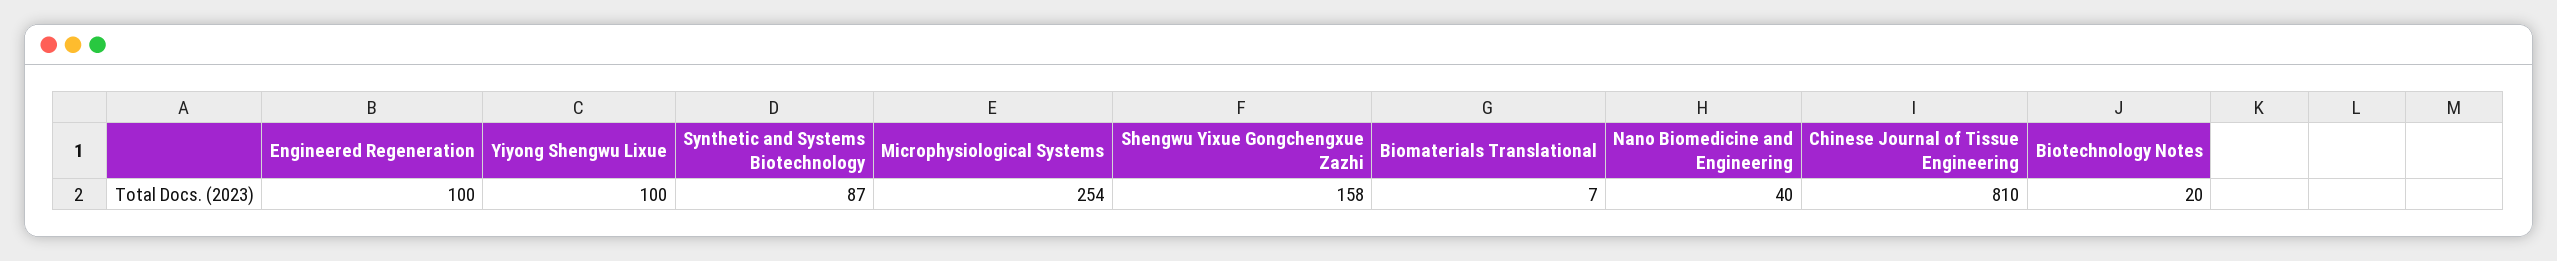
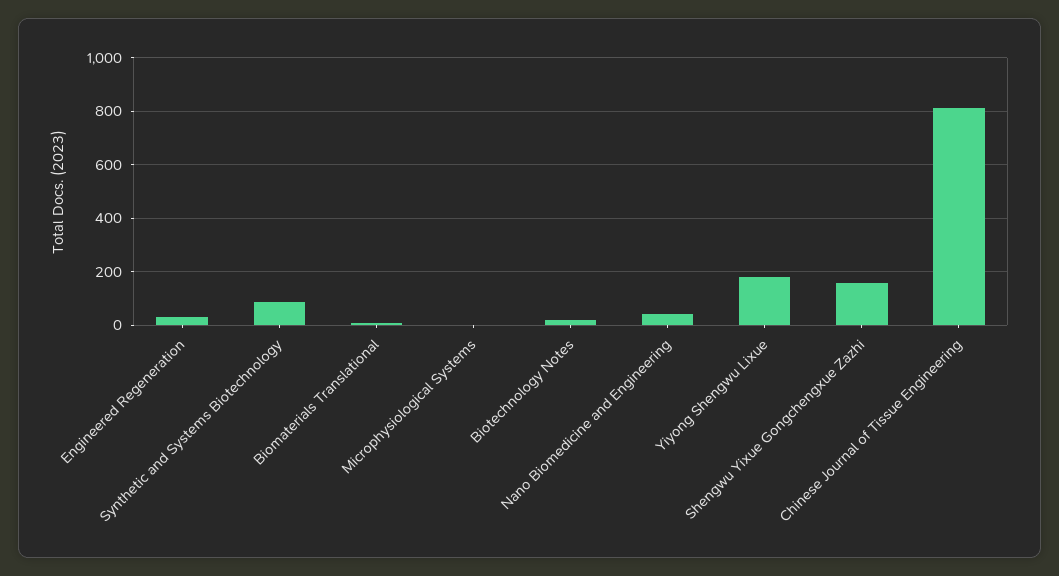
  {
-   "Engineered Regeneration": 100,
+   "Engineered Regeneration": 25,
-   "Yiyong Shengwu Lixue": 100,
+   "Yiyong Shengwu Lixue": 175,
    "Synthetic and Systems Biotechnology": 87,
-   "Microphysiological Systems": 254,
+   "Microphysiological Systems": 0,
    "Shengwu Yixue Gongchengxue Zazhi": 158,
    "Biomaterials Translational": 7,
    "Nano Biomedicine and Engineering": 40,
    "Chinese Journal of Tissue Engineering": 810,
    "Biotechnology Notes": 20
  }

